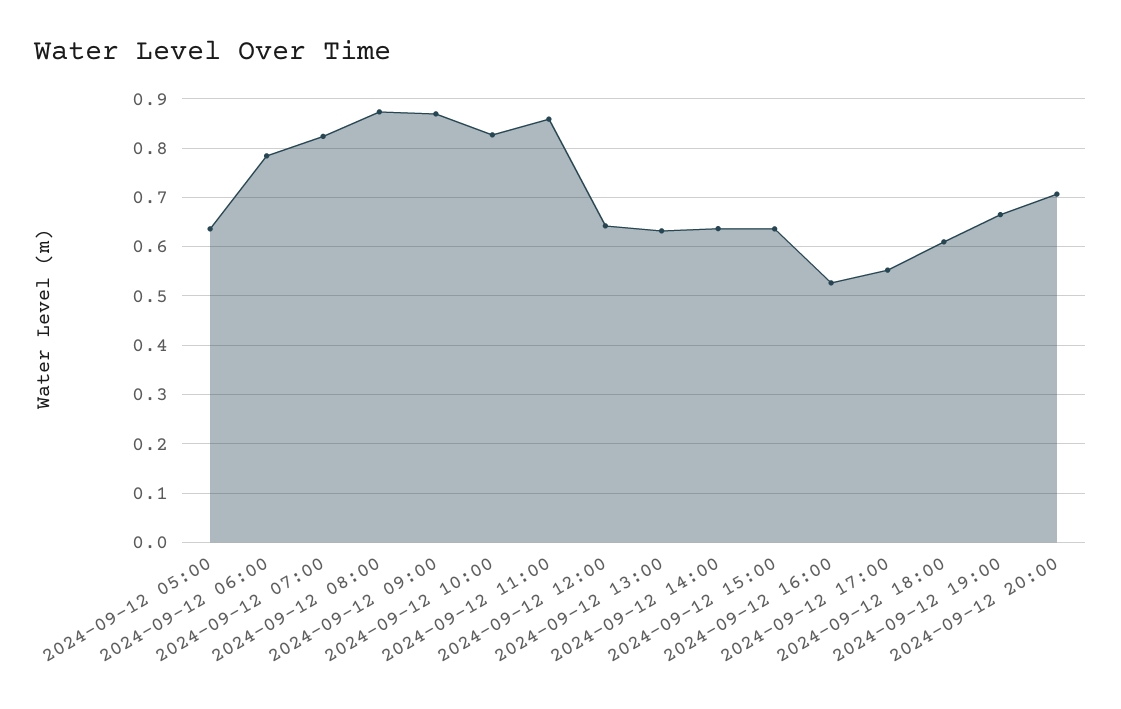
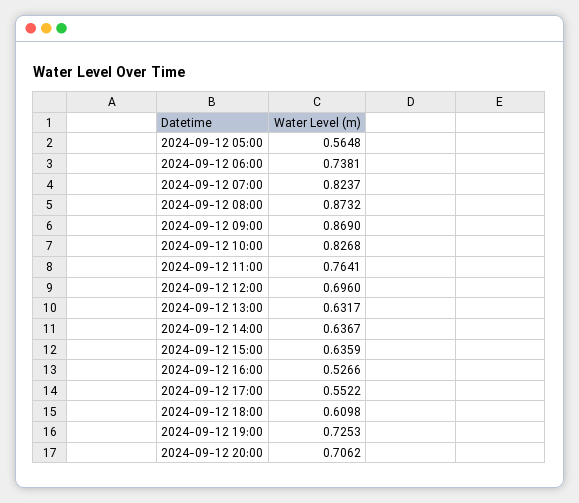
  {
-   "2024-09-12 05:00": 0.64,
+   "2024-09-12 05:00": 0.5648,
-   "2024-09-12 06:00": 0.78,
+   "2024-09-12 06:00": 0.7381,
    "2024-09-12 07:00": 0.8237,
    "2024-09-12 08:00": 0.8732,
    "2024-09-12 09:00": 0.869,
    "2024-09-12 10:00": 0.8268,
-   "2024-09-12 11:00": 0.86,
+   "2024-09-12 11:00": 0.7641,
-   "2024-09-12 12:00": 0.64,
+   "2024-09-12 12:00": 0.696,
    "2024-09-12 13:00": 0.6317,
    "2024-09-12 14:00": 0.6367,
    "2024-09-12 15:00": 0.6359,
    "2024-09-12 16:00": 0.5266,
    "2024-09-12 17:00": 0.5522,
    "2024-09-12 18:00": 0.6098,
-   "2024-09-12 19:00": 0.66,
+   "2024-09-12 19:00": 0.7253,
    "2024-09-12 20:00": 0.7062
  }

